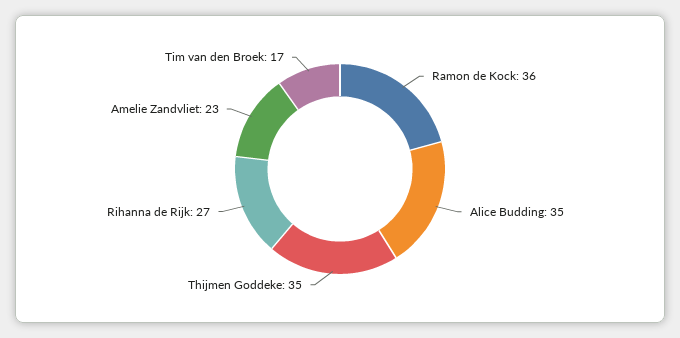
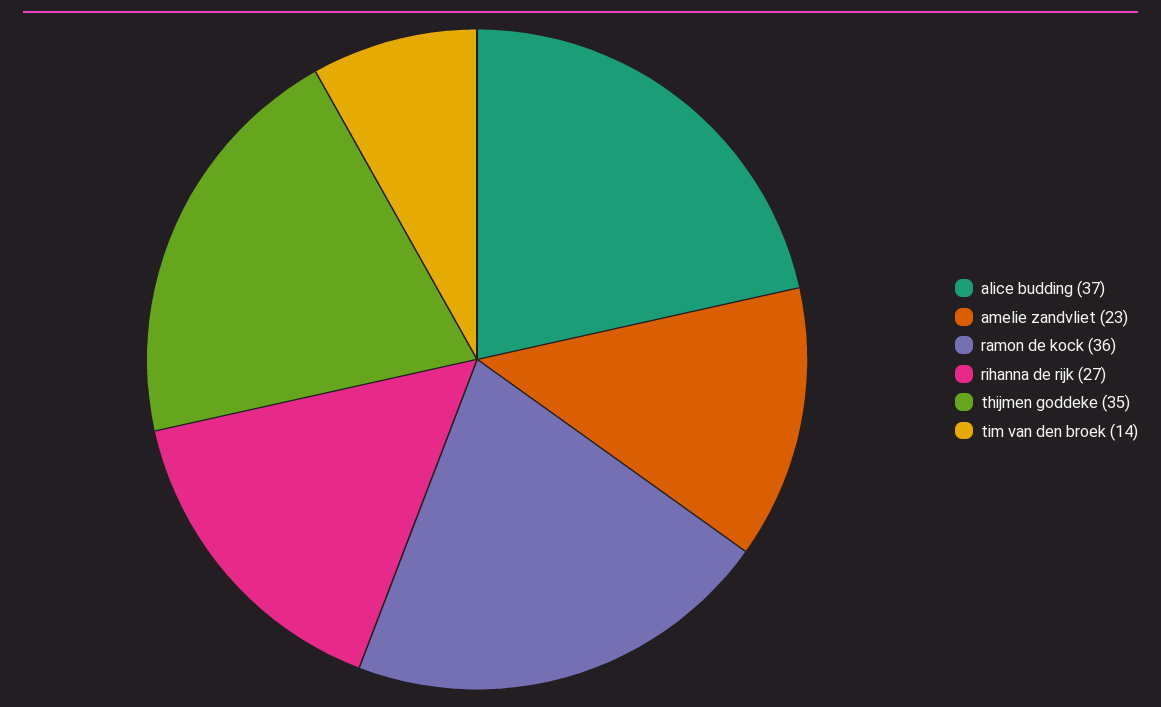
  {
    "Ramon de Kock": 36,
-   "Alice Budding": 35,
+   "Alice Budding": 37,
    "Thijmen Goddeke": 35,
    "Rihanna de Rijk": 27,
    "Amelie Zandvliet": 23,
-   "Tim van den Broek": 17
+   "Tim van den Broek": 14
  }

